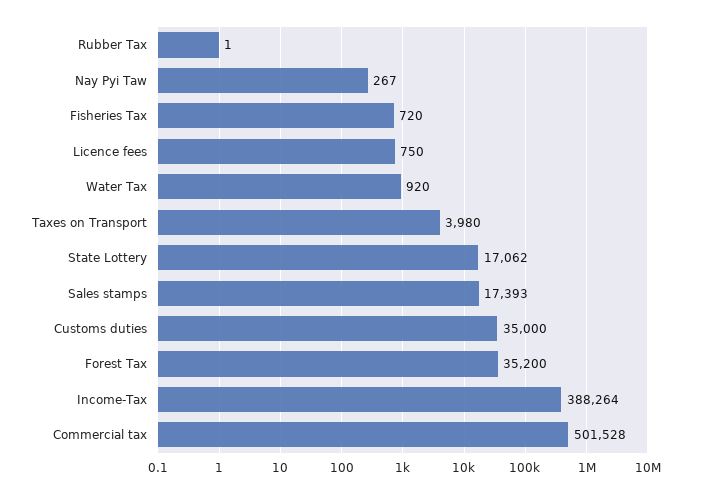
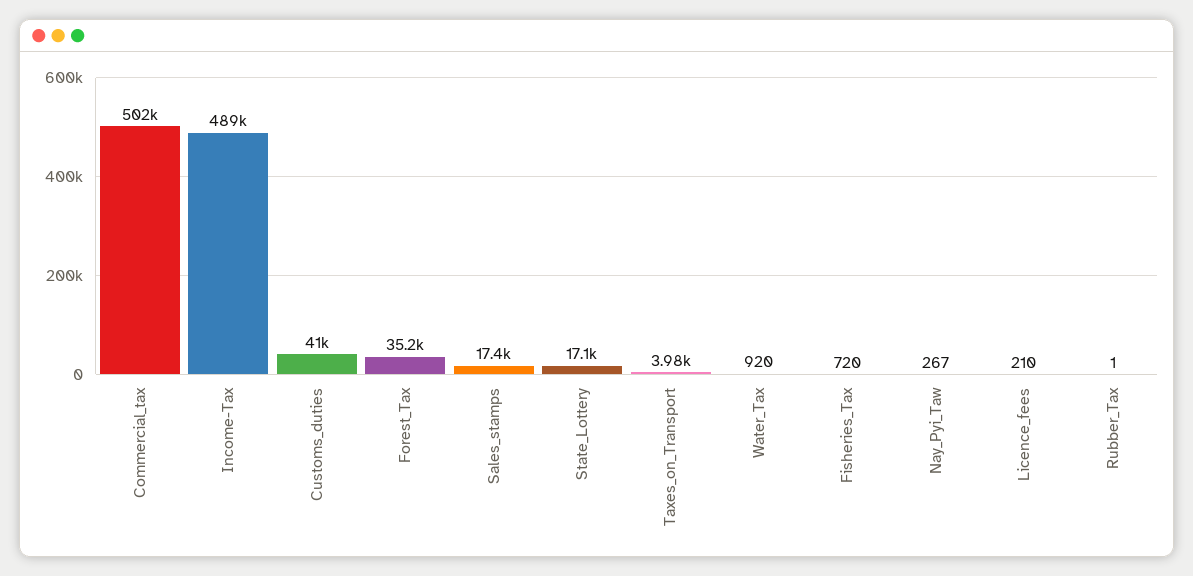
  {
    "Rubber Tax": 1,
    "Nay Pyi Taw": 267,
    "Fisheries Tax": 720,
-   "Licence fees": 750,
+   "Licence fees": 210,
    "Water Tax": 920,
    "Taxes on Transport": 3980,
    "State Lottery": 17062,
    "Sales stamps": 17393,
-   "Customs duties": 35000,
+   "Customs duties": 41000,
    "Forest Tax": 35200,
-   "Income-Tax": 388264,
+   "Income-Tax": 489000,
    "Commercial tax": 501528
  }

